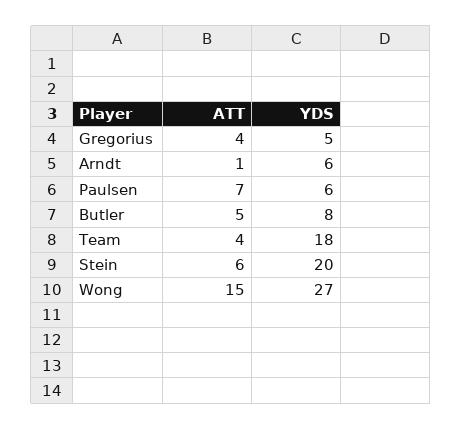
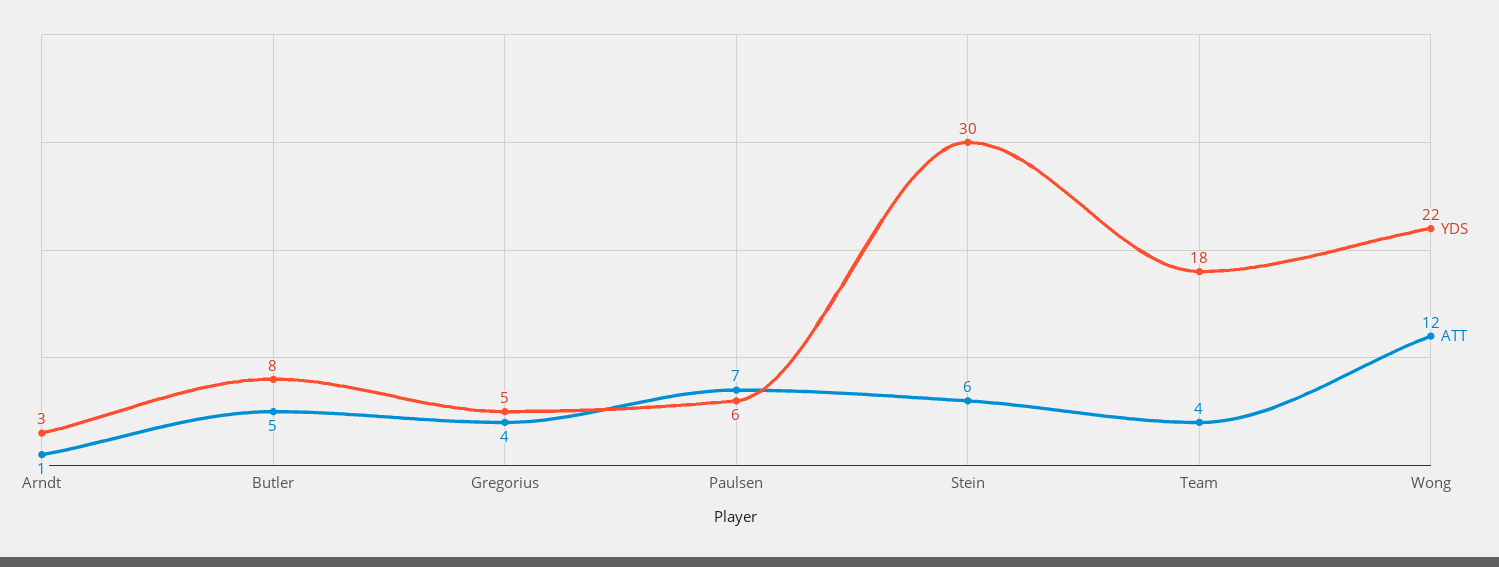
  {
    "ATT": {
      "Gregorius": 4,
      "Arndt": 1,
      "Paulsen": 7,
      "Butler": 5,
      "Team": 4,
      "Stein": 6,
-     "Wong": 15
+     "Wong": 12
    },
    "YDS": {
      "Gregorius": 5,
-     "Arndt": 6,
+     "Arndt": 3,
      "Paulsen": 6,
      "Butler": 8,
      "Team": 18,
-     "Stein": 20,
+     "Stein": 30,
-     "Wong": 27
+     "Wong": 22
    }
  }

